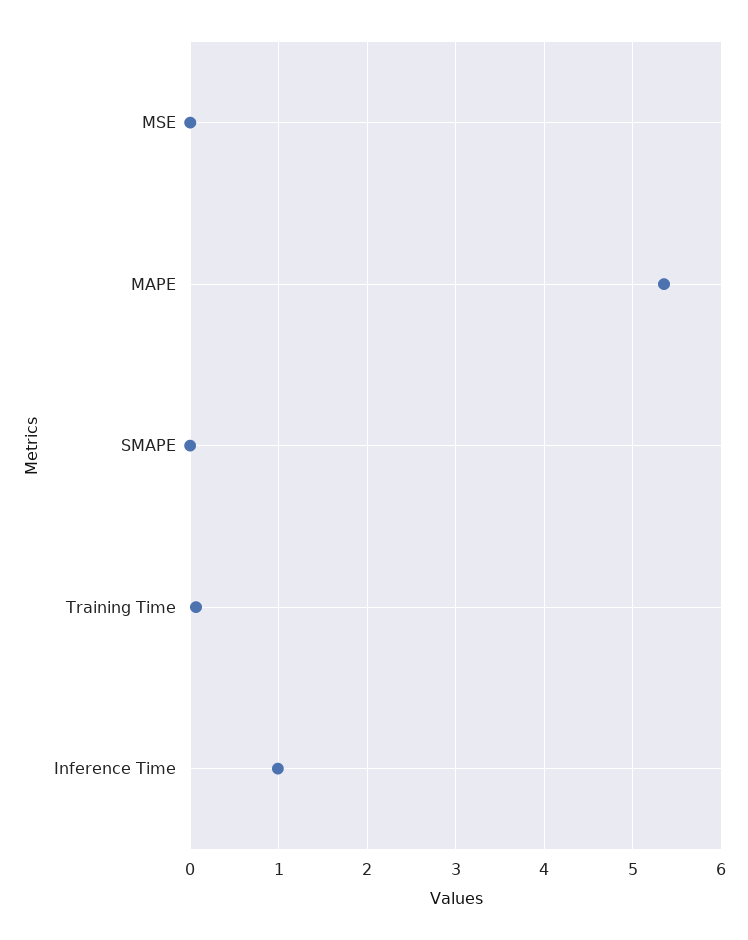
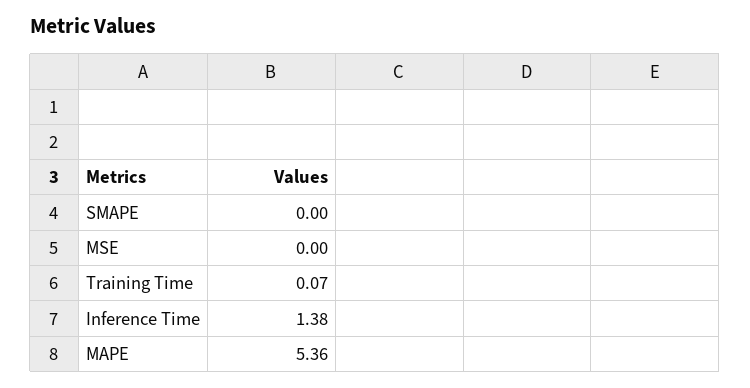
  {
    "MSE": 0,
    "MAPE": 5.36,
    "SMAPE": 0,
    "Training Time": 0.07,
-   "Inference Time": 1
+   "Inference Time": 1.38
  }

